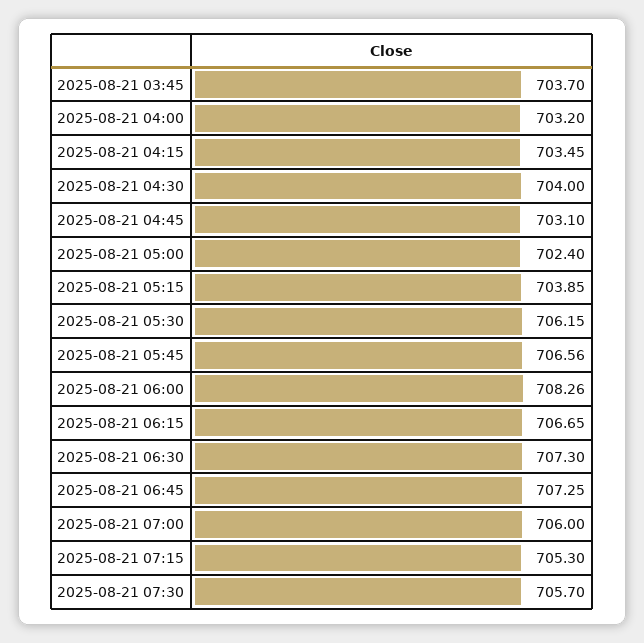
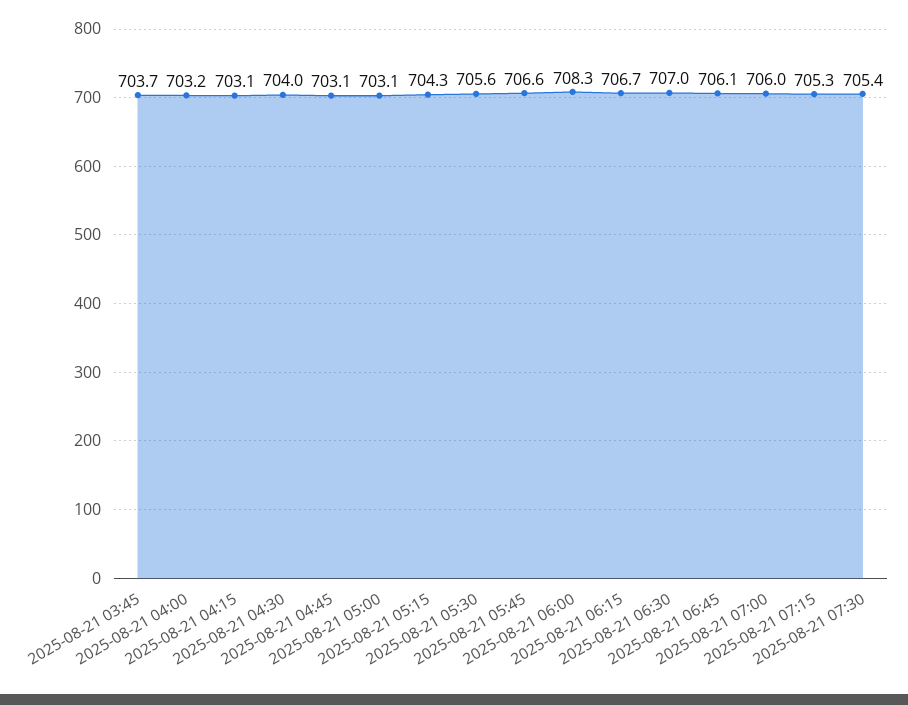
  {
    "2025-08-21 03:45": 703.7,
    "2025-08-21 04:00": 703.2,
-   "2025-08-21 04:15": 703.45,
+   "2025-08-21 04:15": 703.1,
    "2025-08-21 04:30": 704,
    "2025-08-21 04:45": 703.1,
-   "2025-08-21 05:00": 702.4,
+   "2025-08-21 05:00": 703.1,
-   "2025-08-21 05:15": 703.85,
+   "2025-08-21 05:15": 704.3,
-   "2025-08-21 05:30": 706.15,
+   "2025-08-21 05:30": 705.6,
    "2025-08-21 05:45": 706.56,
    "2025-08-21 06:00": 708.26,
    "2025-08-21 06:15": 706.65,
-   "2025-08-21 06:30": 707.3,
+   "2025-08-21 06:30": 707,
-   "2025-08-21 06:45": 707.25,
+   "2025-08-21 06:45": 706.1,
    "2025-08-21 07:00": 706,
    "2025-08-21 07:15": 705.3,
-   "2025-08-21 07:30": 705.7
+   "2025-08-21 07:30": 705.4
  }

